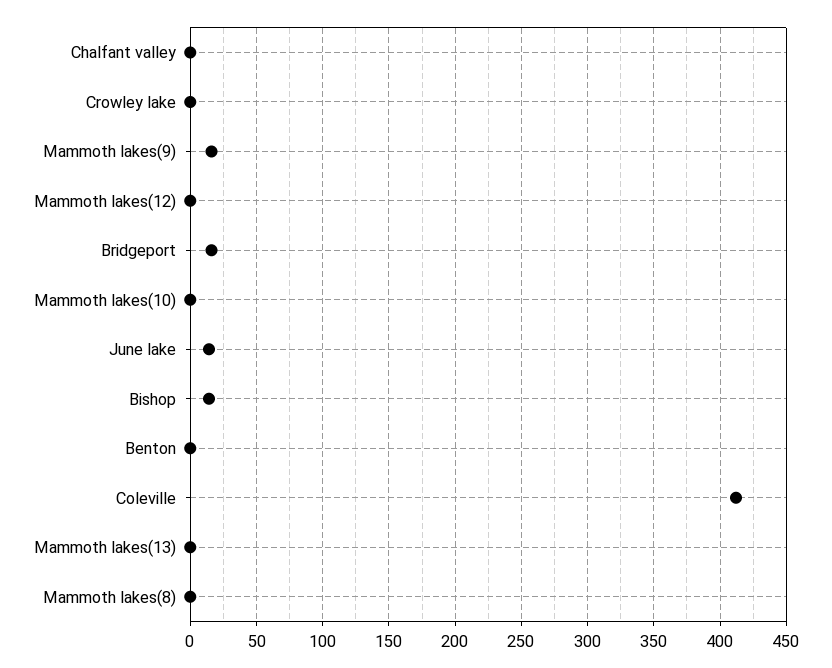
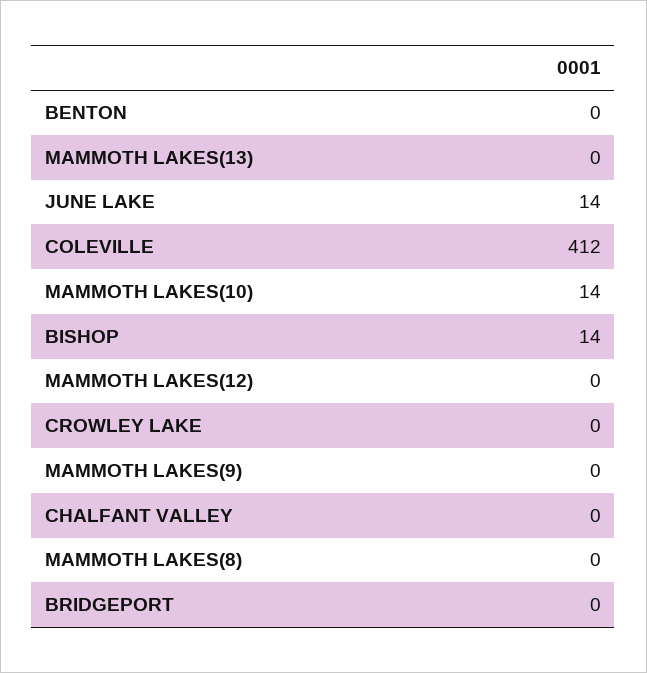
  {
    "Chalfant valley": 0,
    "Crowley lake": 0,
-   "Mammoth lakes(9)": 15,
+   "Mammoth lakes(9)": 0,
    "Mammoth lakes(12)": 0,
-   "Bridgeport": 15,
+   "Bridgeport": 0,
-   "Mammoth lakes(10)": 0,
+   "Mammoth lakes(10)": 14,
    "June lake": 14,
    "Bishop": 14,
    "Benton": 0,
    "Coleville": 412,
    "Mammoth lakes(13)": 0,
    "Mammoth lakes(8)": 0
  }

